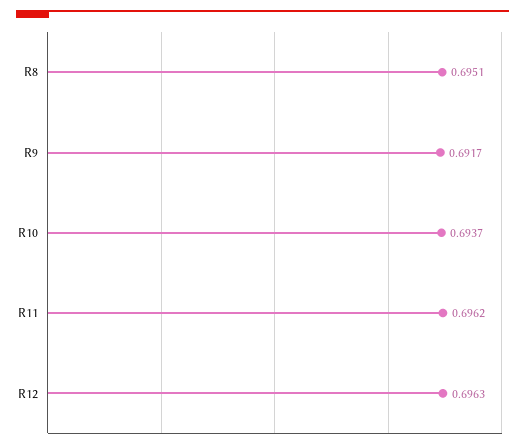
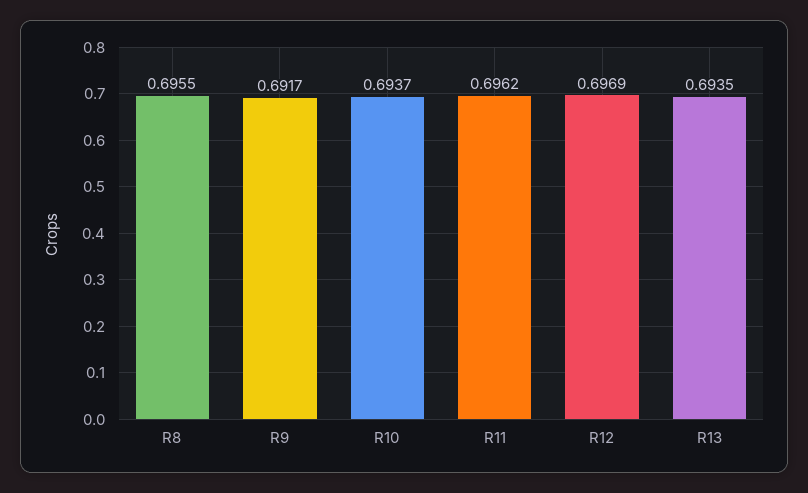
  {
-   "R8": 0.6951,
+   "R8": 0.6955,
    "R9": 0.6917,
    "R10": 0.6937,
    "R11": 0.6962,
-   "R12": 0.6963
+   "R12": 0.6969,
+   "R13": 0.6935
  }

